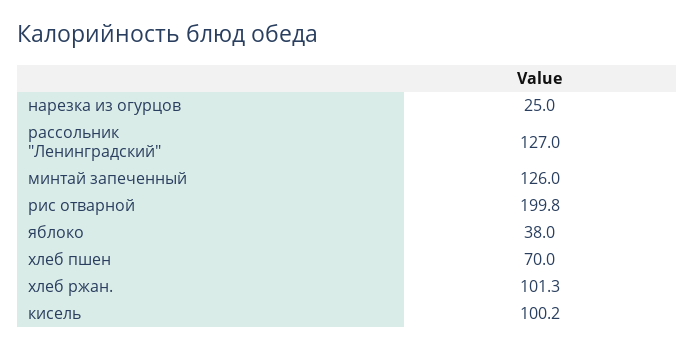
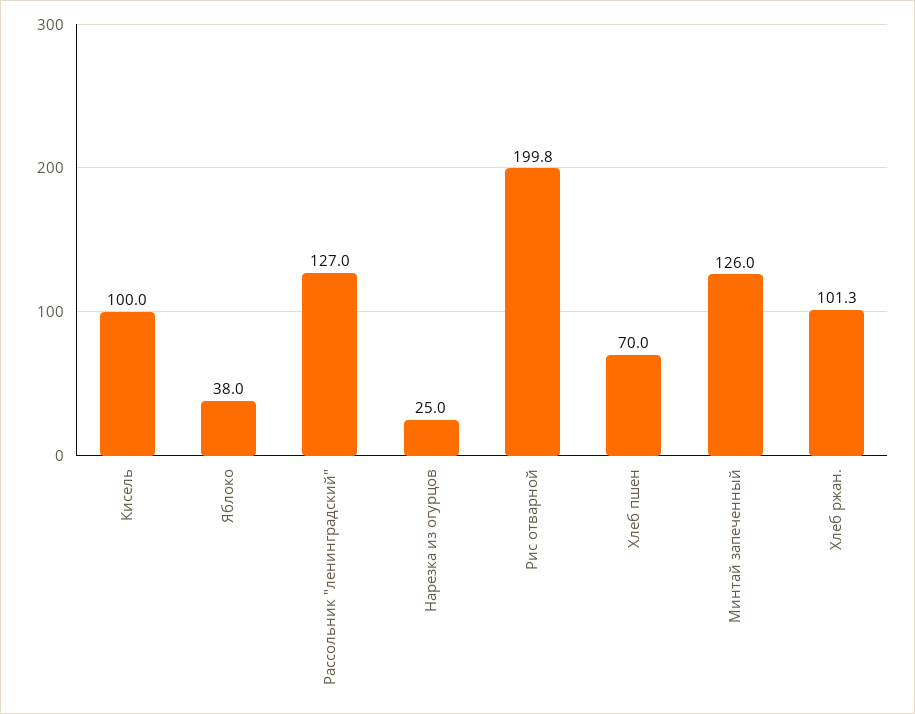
  {
    "нарезка из огурцов": 25,
    "рассольник \"Ленинградский\"": 127,
    "минтай запеченный": 126,
    "рис отварной": 199.8,
    "яблоко": 38,
    "хлеб пшен": 70,
    "хлеб ржан.": 101.3,
-   "кисель": 100.2
+   "кисель": 100
  }

